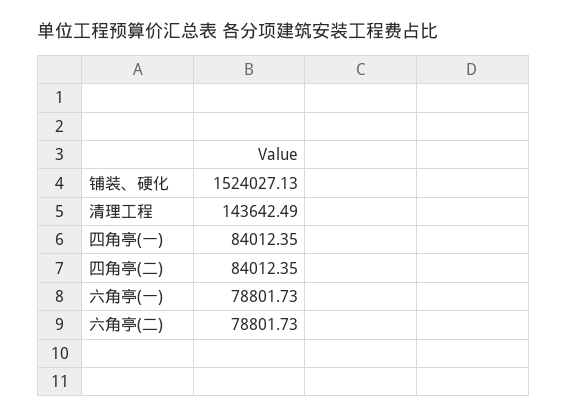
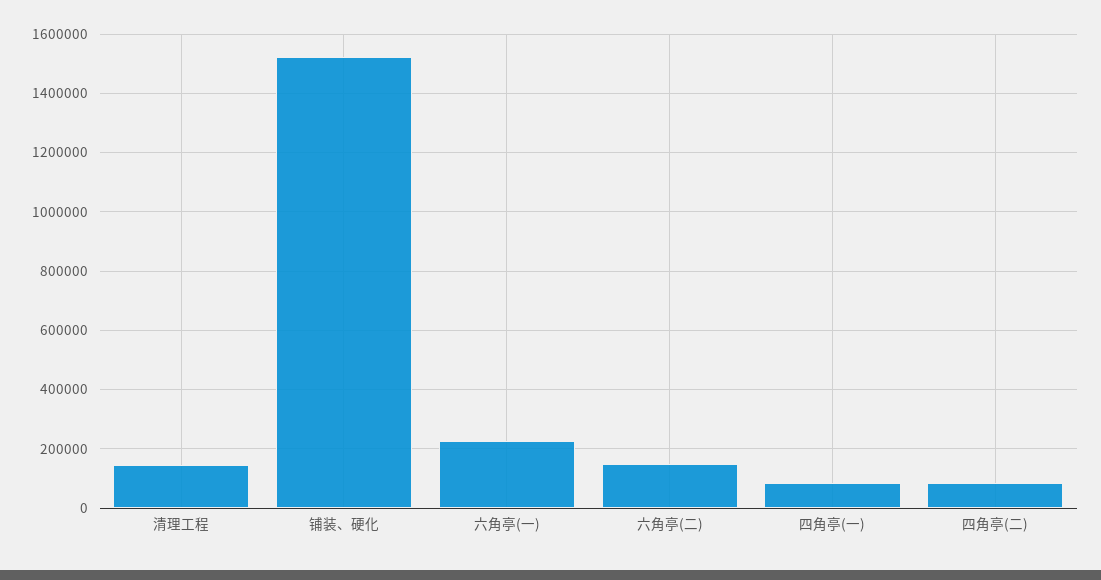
  {
    "铺装、硬化": 1524027.13,
    "清理工程": 143642.49,
    "四角亭(一)": 84012.35,
    "四角亭(二)": 84012.35,
-   "六角亭(一)": 78801.73,
+   "六角亭(一)": 225000,
-   "六角亭(二)": 78801.73
+   "六角亭(二)": 150000
  }

